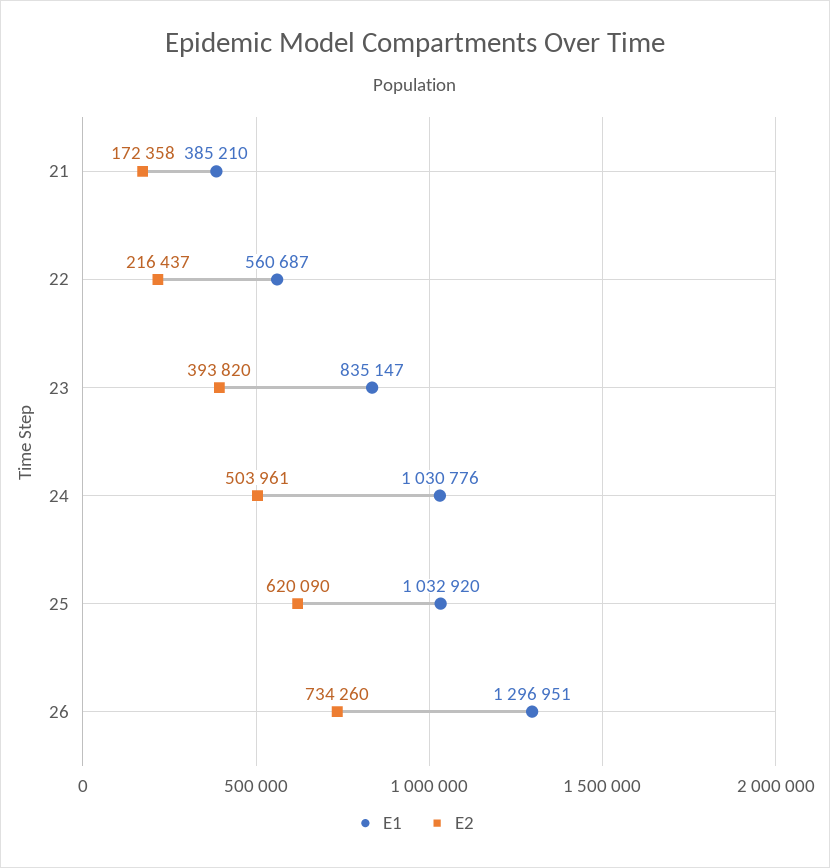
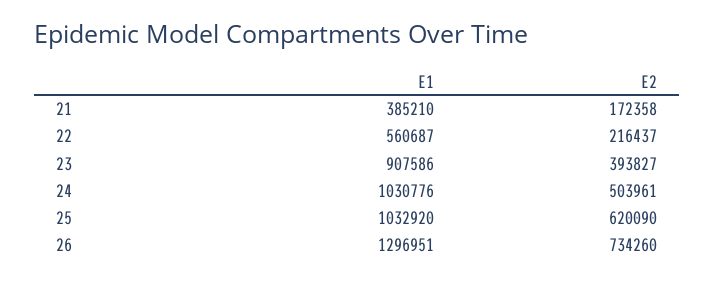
  {
    "E1": {
      "21": 385210,
      "22": 560687,
-     "23": 835147,
+     "23": 907586,
      "24": 1030776,
      "25": 1032920,
      "26": 1296951
    },
    "E2": {
      "21": 172358,
      "22": 216437,
-     "23": 393820,
+     "23": 393827,
      "24": 503961,
      "25": 620090,
      "26": 734260
    }
  }

